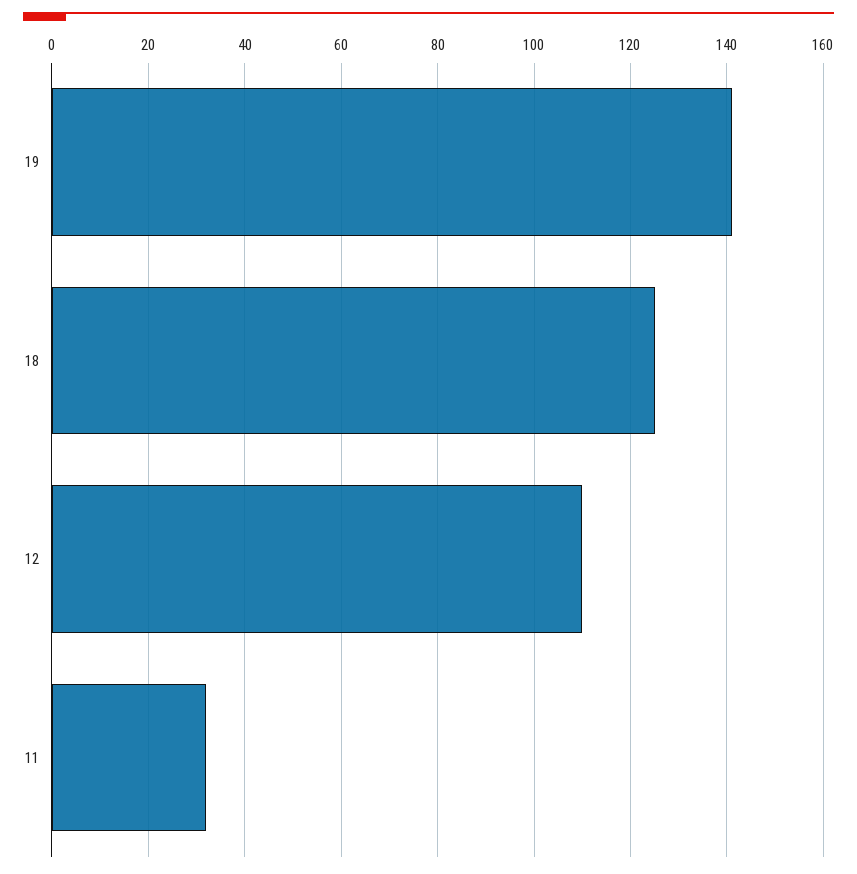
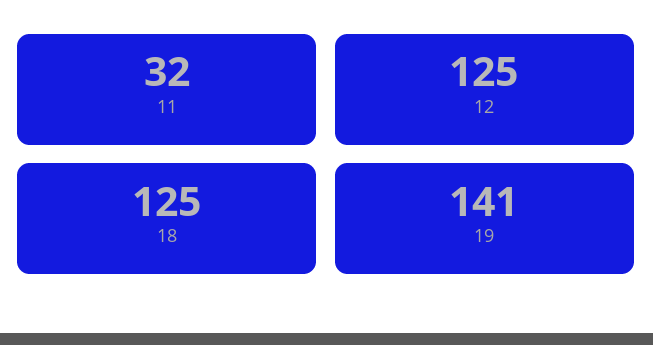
  {
    "19": 141,
    "18": 125,
-   "12": 110,
+   "12": 125,
    "11": 32
  }

